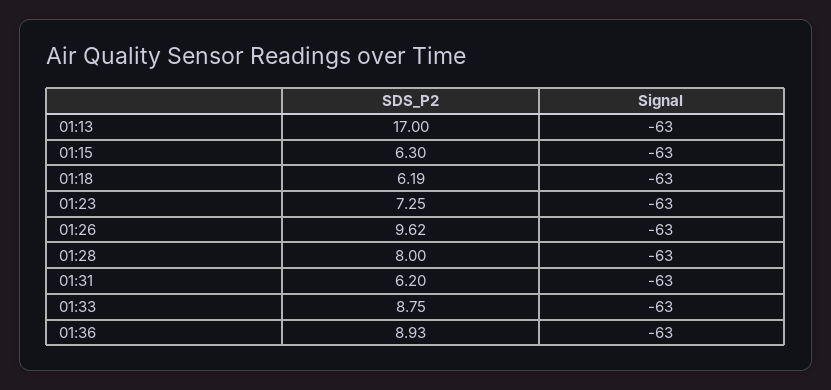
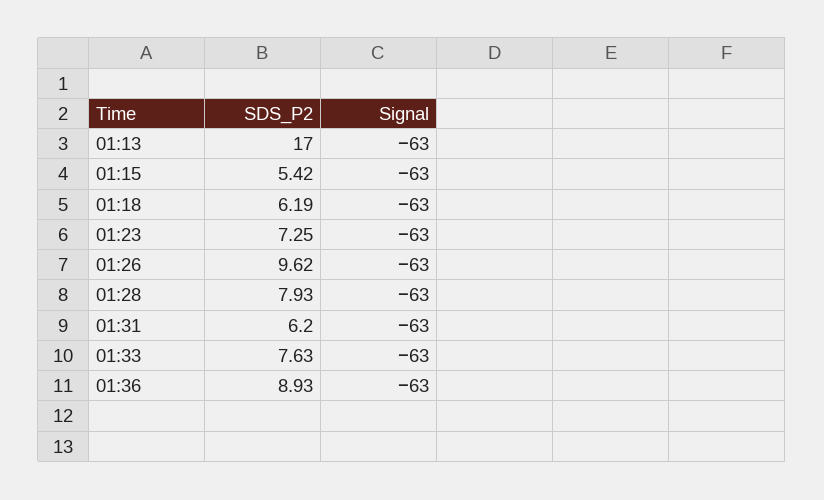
  {
    "SDS_P2": {
      "01:13": 17,
-     "01:15": 6.3,
+     "01:15": 5.42,
      "01:18": 6.19,
      "01:23": 7.25,
      "01:26": 9.62,
-     "01:28": 8,
+     "01:28": 7.93,
      "01:31": 6.2,
-     "01:33": 8.75,
+     "01:33": 7.63,
      "01:36": 8.93
    },
    "Signal": {
      "01:13": -63,
      "01:15": -63,
      "01:18": -63,
      "01:23": -63,
      "01:26": -63,
      "01:28": -63,
      "01:31": -63,
      "01:33": -63,
      "01:36": -63
    }
  }

